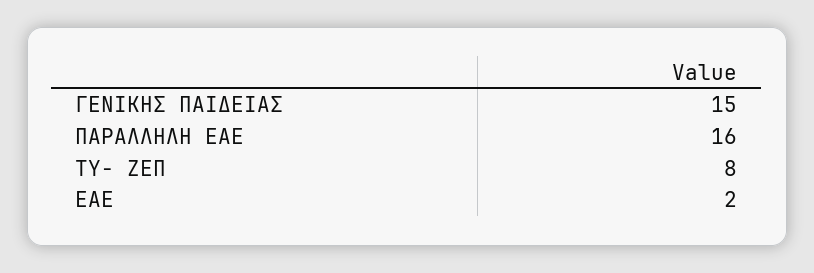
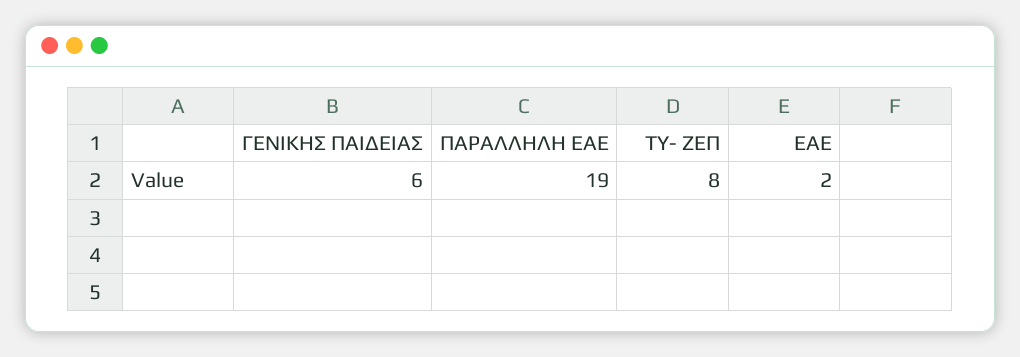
  {
-   "ΓΕΝΙΚΗΣ ΠΑΙΔΕΙΑΣ": 15,
+   "ΓΕΝΙΚΗΣ ΠΑΙΔΕΙΑΣ": 6,
-   "ΠΑΡΑΛΛΗΛΗ ΕΑΕ": 16,
+   "ΠΑΡΑΛΛΗΛΗ ΕΑΕ": 19,
    "ΤΥ- ΖΕΠ": 8,
    "ΕΑΕ": 2
  }

